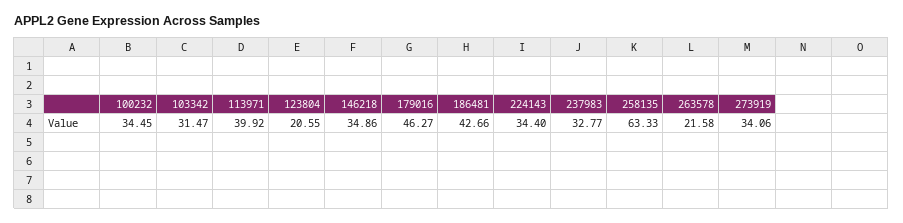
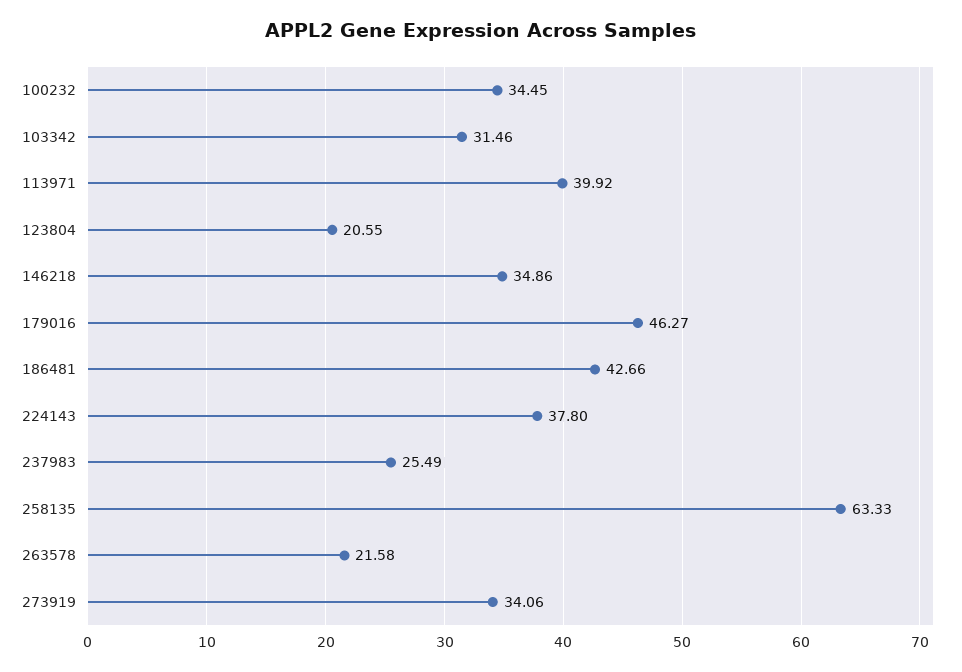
  {
    "100232": 34.45,
-   "103342": 31.47,
+   "103342": 31.46,
    "113971": 39.92,
    "123804": 20.55,
    "146218": 34.86,
    "179016": 46.27,
    "186481": 42.66,
-   "224143": 34.4,
+   "224143": 37.8,
-   "237983": 32.77,
+   "237983": 25.49,
    "258135": 63.33,
    "263578": 21.58,
    "273919": 34.06
  }

